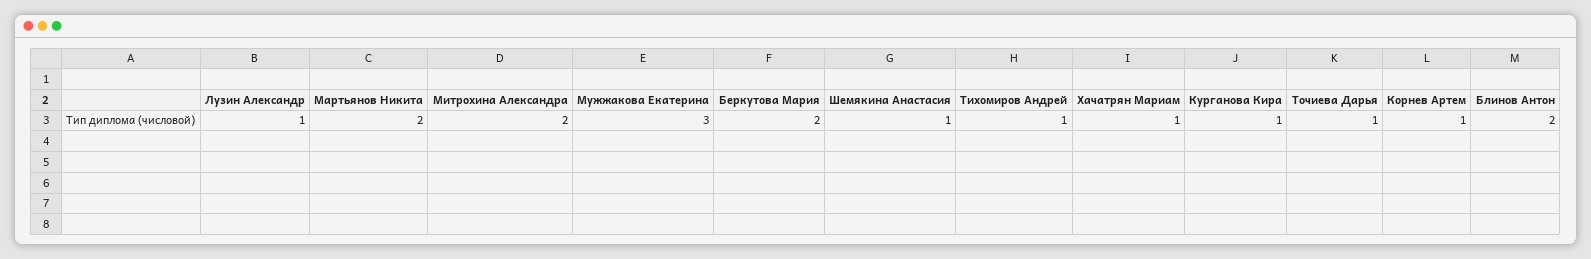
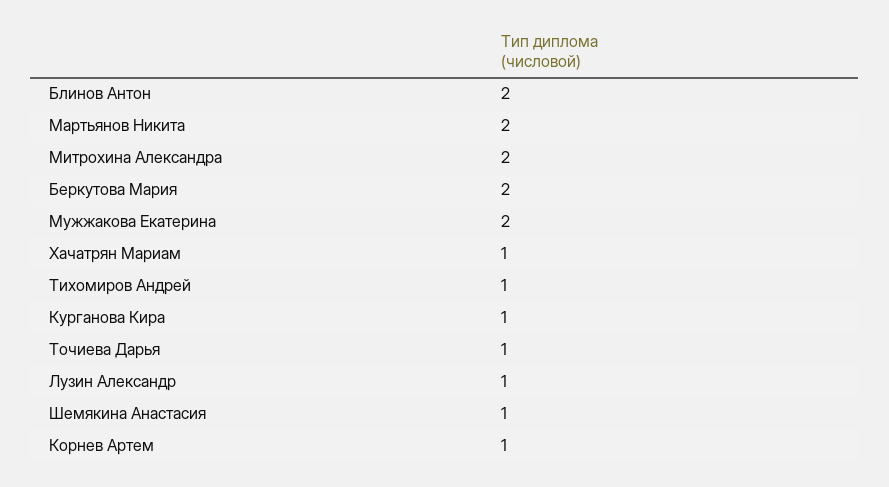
  {
    "Лузин Александр": 1,
    "Мартьянов Никита": 2,
    "Митрохина Александра": 2,
-   "Мужжакова Екатерина": 3,
+   "Мужжакова Екатерина": 2,
    "Беркутова Мария": 2,
    "Шемякина Анастасия": 1,
    "Тихомиров Андрей": 1,
    "Хачатрян Мариам": 1,
    "Курганова Кира": 1,
    "Точиева Дарья": 1,
    "Корнев Артем": 1,
    "Блинов Антон": 2
  }

